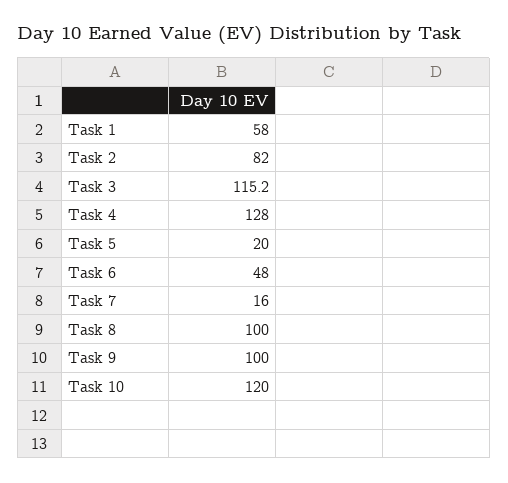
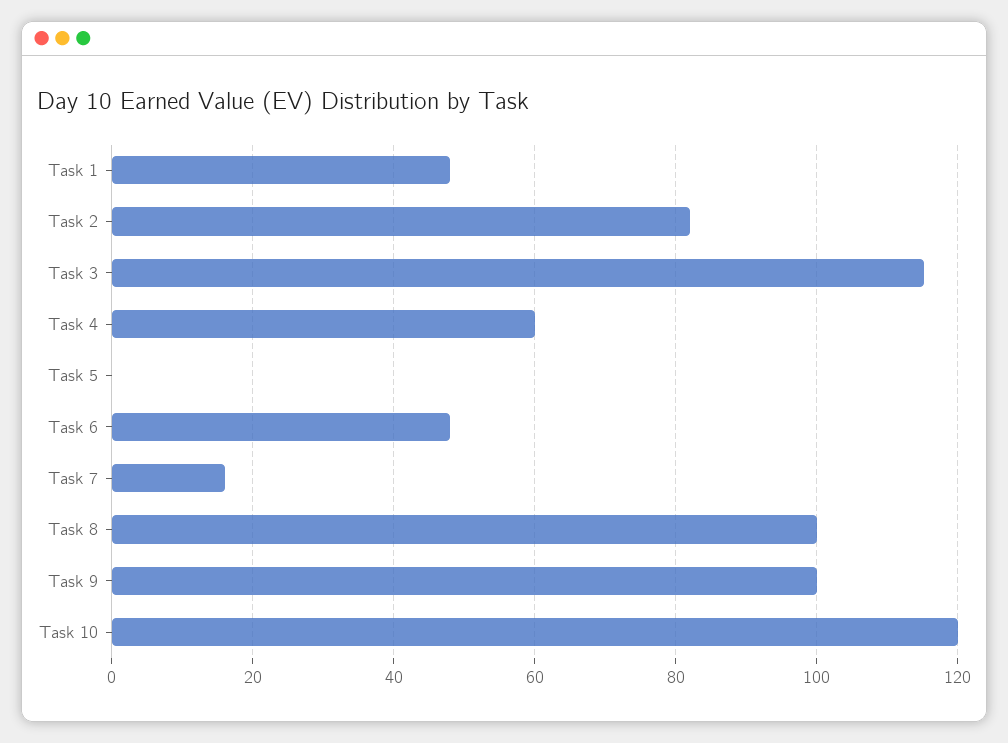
  {
-   "Task 1": 58,
+   "Task 1": 48,
    "Task 2": 82,
    "Task 3": 115.2,
-   "Task 4": 128,
+   "Task 4": 60,
-   "Task 5": 20,
+   "Task 5": 0,
    "Task 6": 48,
    "Task 7": 16,
    "Task 8": 100,
    "Task 9": 100,
    "Task 10": 120
  }

